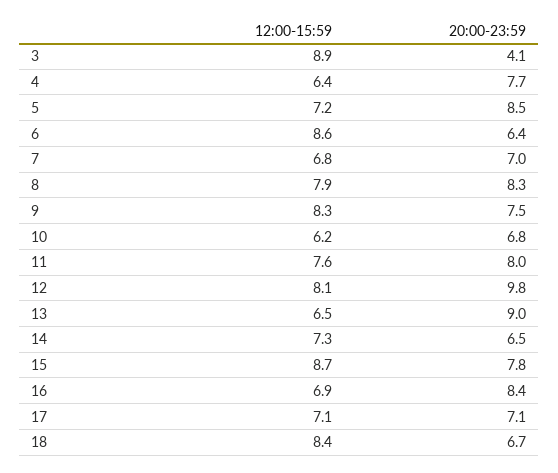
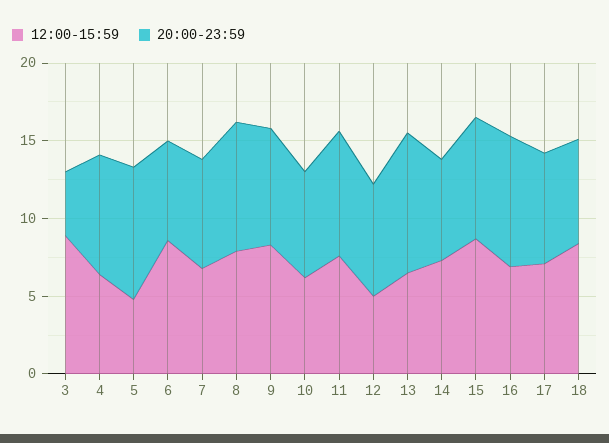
  {
    "12:00-15:59": {
      "3": 8.9,
      "4": 6.4,
-     "5": 7.2,
+     "5": 5,
      "6": 8.6,
      "7": 6.8,
      "8": 7.9,
      "9": 8.3,
      "10": 6.2,
      "11": 7.6,
-     "12": 8.1,
+     "12": 5,
      "13": 6.5,
      "14": 7.3,
      "15": 8.7,
      "16": 6.9,
      "17": 7.1,
      "18": 8.4
    },
    "20:00-23:59": {
      "3": 4.1,
      "4": 7.7,
      "5": 8.5,
      "6": 6.4,
      "7": 7,
      "8": 8.3,
      "9": 7.5,
      "10": 6.8,
      "11": 8,
-     "12": 9.8,
+     "12": 7,
      "13": 9,
      "14": 6.5,
      "15": 7.8,
      "16": 8.4,
      "17": 7.1,
      "18": 6.7
    }
  }

